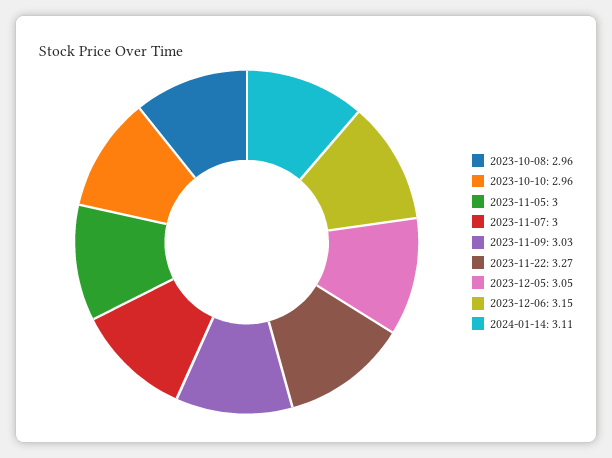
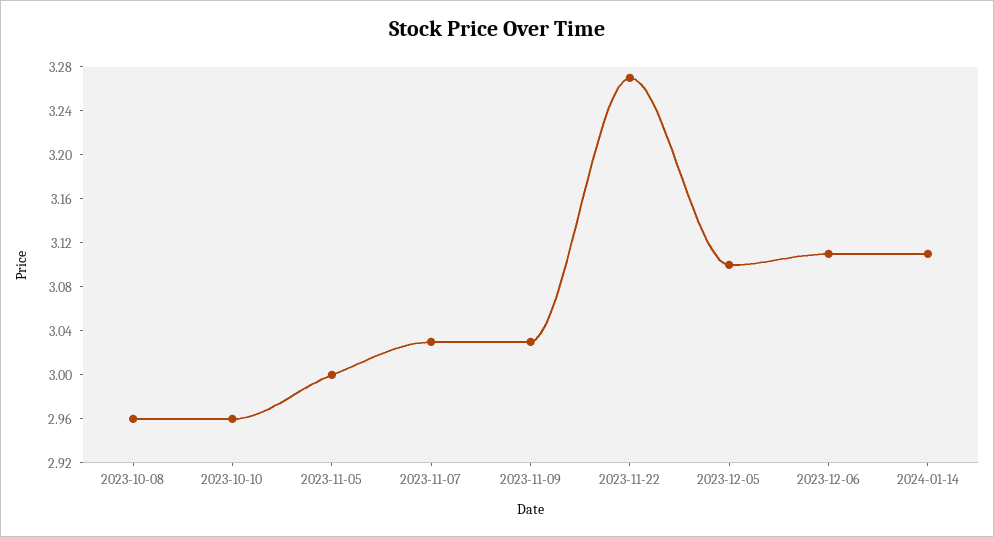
  {
    "2023-10-08": 2.96,
    "2023-10-10": 2.96,
    "2023-11-05": 3,
-   "2023-11-07": 3,
+   "2023-11-07": 3.03,
    "2023-11-09": 3.03,
    "2023-11-22": 3.27,
-   "2023-12-05": 3.05,
+   "2023-12-05": 3.1,
-   "2023-12-06": 3.15,
+   "2023-12-06": 3.11,
    "2024-01-14": 3.11
  }

